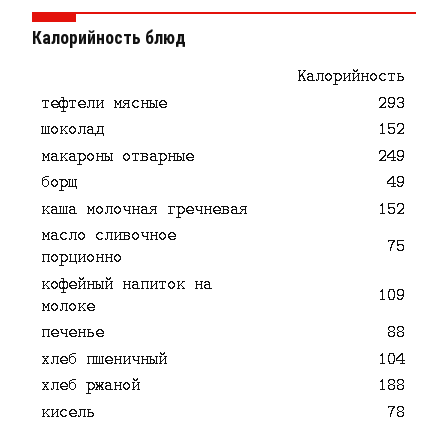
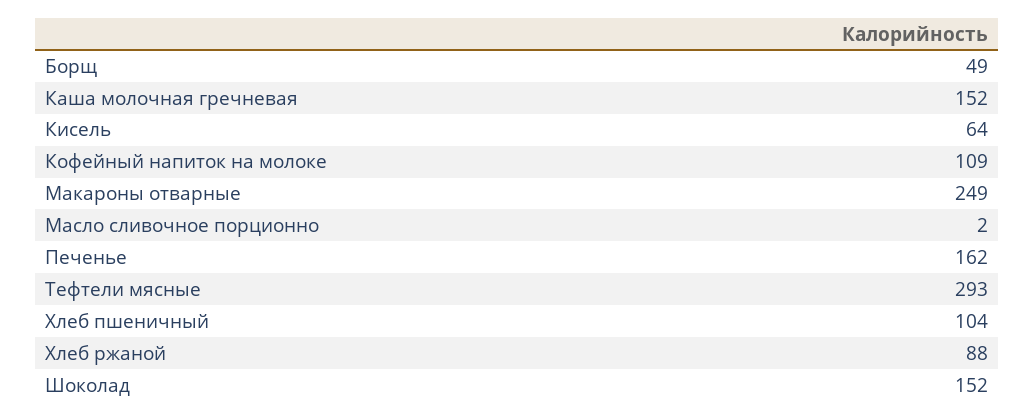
  {
    "тефтели мясные": 293,
    "шоколад": 152,
    "макароны отварные": 249,
    "борщ": 49,
    "каша молочная гречневая": 152,
-   "масло сливочное порционно": 75,
+   "масло сливочное порционно": 2,
    "кофейный напиток на молоке": 109,
-   "печенье": 88,
+   "печенье": 162,
    "хлеб пшеничный": 104,
-   "хлеб ржаной": 188,
+   "хлеб ржаной": 88,
-   "кисель": 78
+   "кисель": 64
  }

